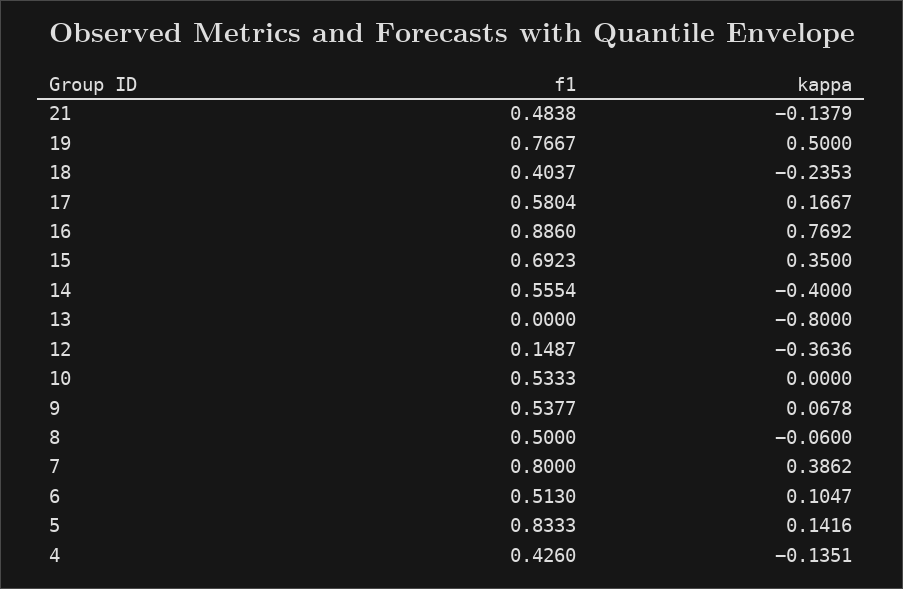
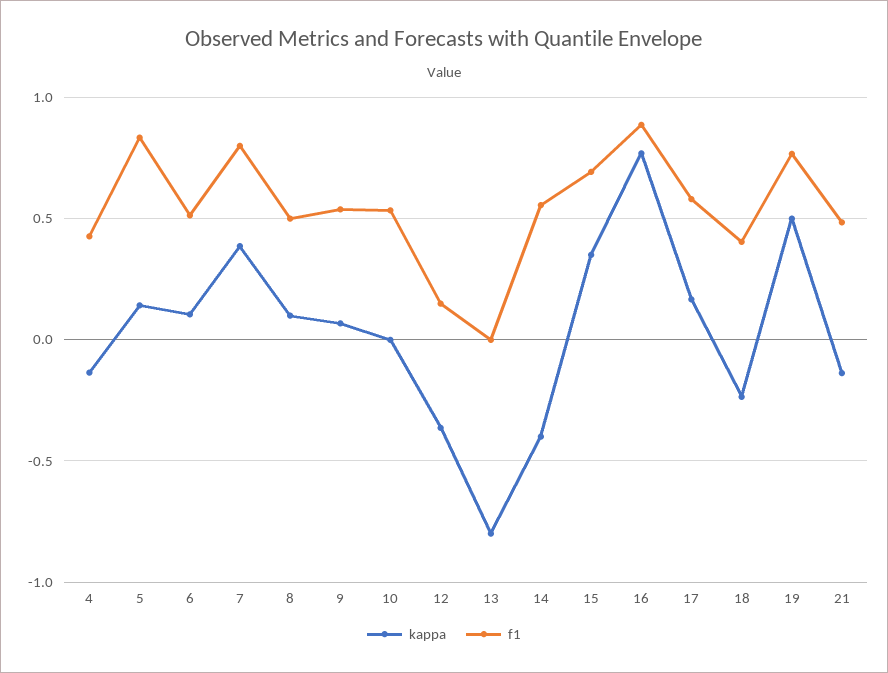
  {
    "f1": {
      "21": 0.4838,
      "19": 0.7667,
      "18": 0.4037,
      "17": 0.5804,
      "16": 0.886,
      "15": 0.6923,
      "14": 0.5554,
      "13": 0,
      "12": 0.1487,
      "10": 0.5333,
      "9": 0.5377,
      "8": 0.5,
      "7": 0.8,
      "6": 0.513,
      "5": 0.8333,
      "4": 0.426
    },
    "kappa": {
      "21": -0.1379,
      "19": 0.5,
      "18": -0.2353,
      "17": 0.1667,
      "16": 0.7692,
      "15": 0.35,
      "14": -0.4,
      "13": -0.8,
      "12": -0.3636,
      "10": 0,
      "9": 0.0678,
-     "8": -0.06,
+     "8": 0.1,
      "7": 0.3862,
      "6": 0.1047,
      "5": 0.1416,
      "4": -0.1351
    }
  }

